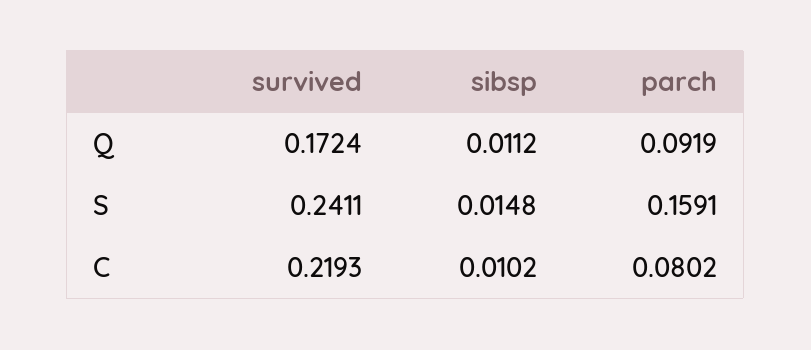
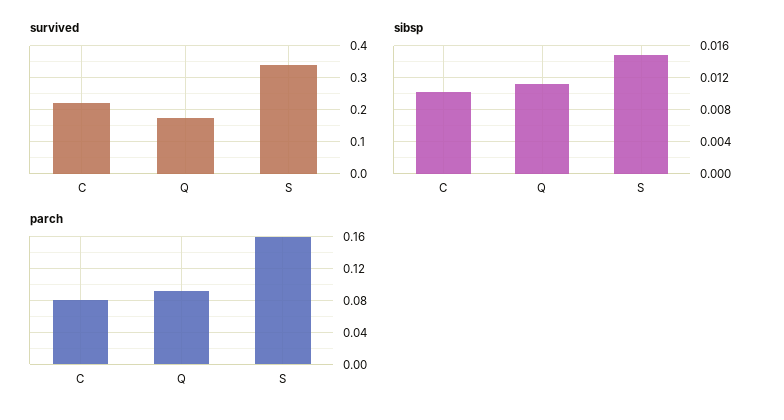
  {
    "survived": {
      "Q": 0.1724,
-     "S": 0.2411,
+     "S": 0.34,
      "C": 0.2193
    },
    "sibsp": {
      "Q": 0.0112,
      "S": 0.0148,
      "C": 0.0102
    },
    "parch": {
      "Q": 0.0919,
      "S": 0.1591,
      "C": 0.0802
    }
  }

